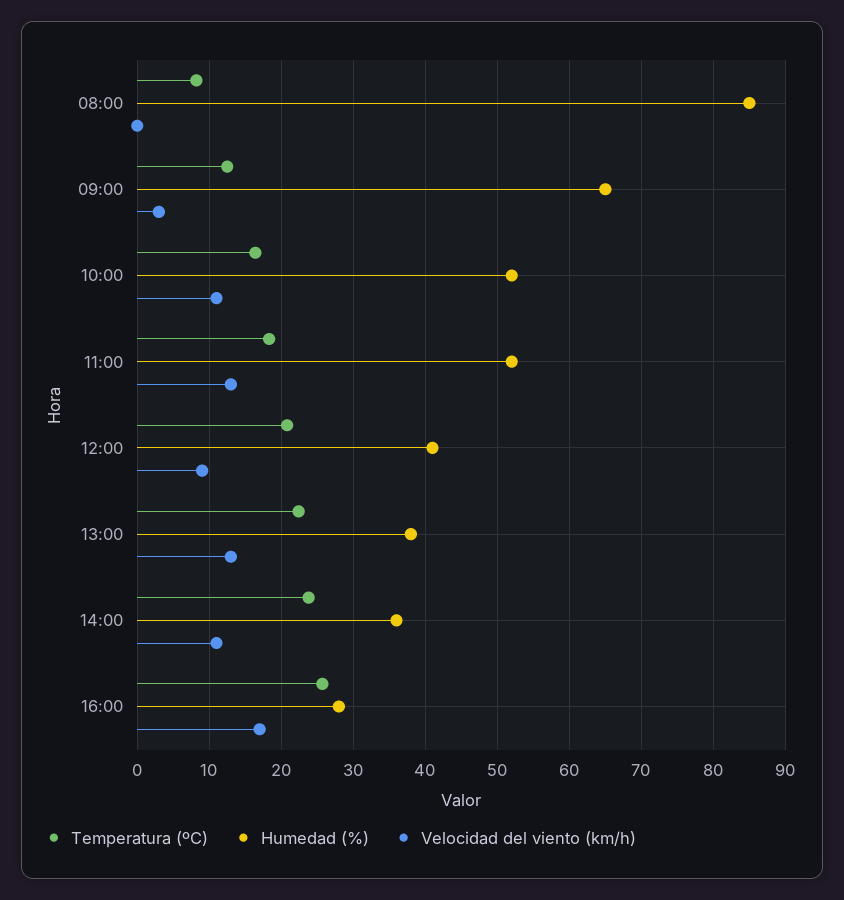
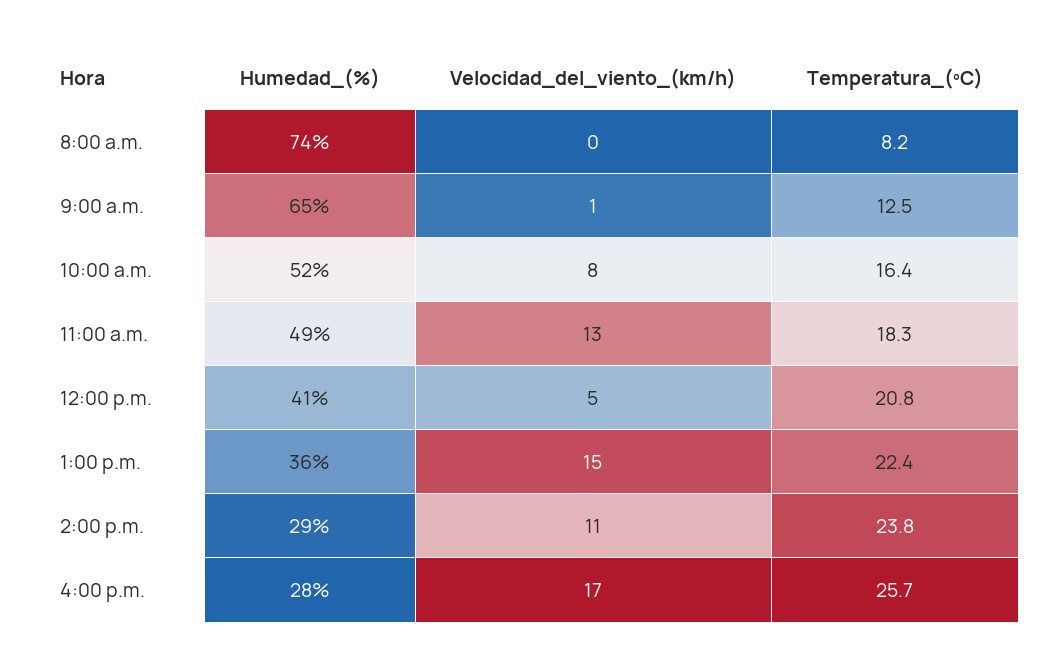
  {
    "Temperatura (ºC)": {
      "08:00": 8.2,
      "09:00": 12.5,
      "10:00": 16.4,
      "11:00": 18.3,
      "12:00": 20.8,
      "13:00": 22.4,
      "14:00": 23.8,
      "16:00": 25.7
    },
    "Humedad (%)": {
-     "08:00": 85,
+     "08:00": 74,
      "09:00": 65,
      "10:00": 52,
-     "11:00": 52,
+     "11:00": 49,
      "12:00": 41,
-     "13:00": 38,
+     "13:00": 36,
-     "14:00": 36,
+     "14:00": 29,
      "16:00": 28
    },
    "Velocidad del viento (km/h)": {
      "08:00": 0,
-     "09:00": 3,
+     "09:00": 1,
-     "10:00": 11,
+     "10:00": 8,
      "11:00": 13,
-     "12:00": 9,
+     "12:00": 5,
-     "13:00": 13,
+     "13:00": 15,
      "14:00": 11,
      "16:00": 17
    }
  }

